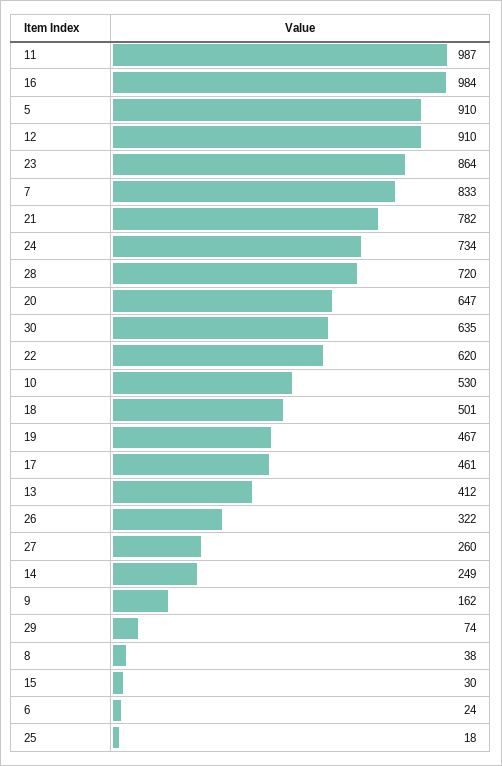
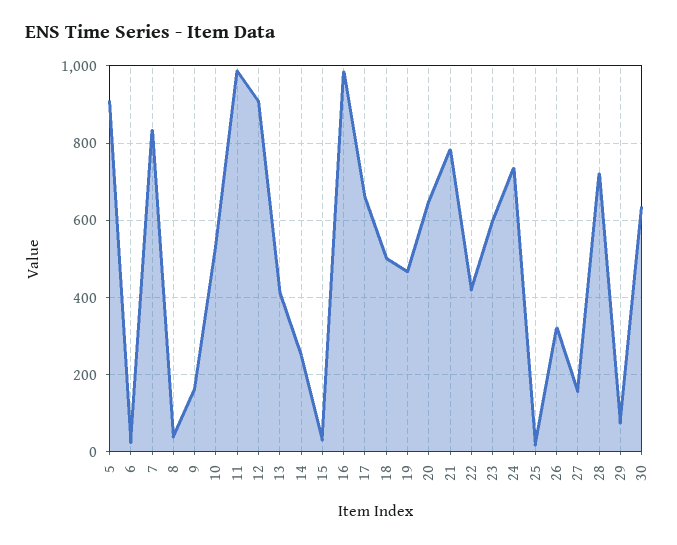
  {
    "11": 987,
    "16": 984,
    "5": 910,
    "12": 910,
-   "23": 864,
+   "23": 600,
    "7": 833,
    "21": 782,
    "24": 734,
    "28": 720,
    "20": 647,
    "30": 635,
-   "22": 620,
+   "22": 420,
    "10": 530,
    "18": 501,
    "19": 467,
-   "17": 461,
+   "17": 660,
    "13": 412,
    "26": 322,
-   "27": 260,
+   "27": 160,
    "14": 249,
    "9": 162,
    "29": 74,
    "8": 38,
    "15": 30,
    "6": 24,
    "25": 18
  }

